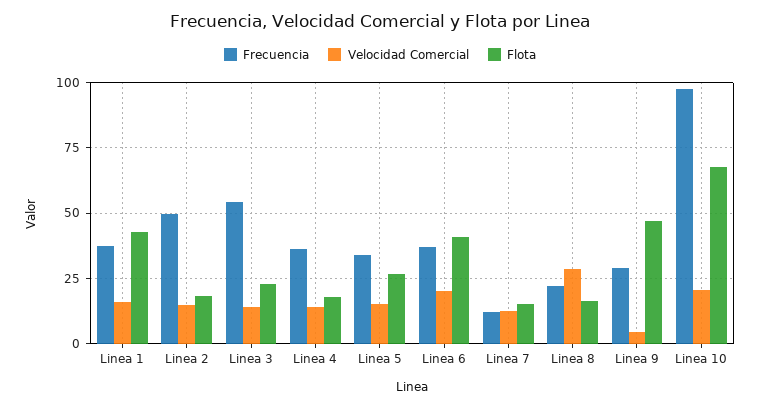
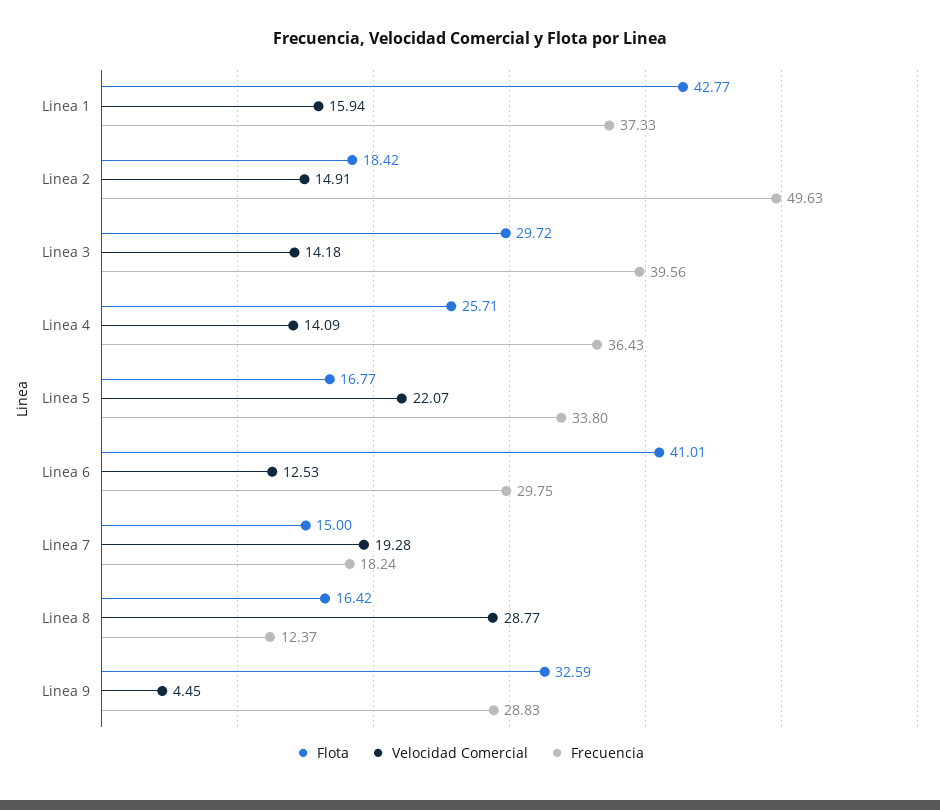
  {
    "Frecuencia": {
      "Linea 1": 37.33,
      "Linea 2": 49.63,
-     "Linea 3": 55,
+     "Linea 3": 39.56,
      "Linea 4": 36.43,
      "Linea 5": 33.8,
-     "Linea 6": 37.5,
+     "Linea 6": 29.75,
-     "Linea 7": 12.5,
+     "Linea 7": 18.24,
-     "Linea 8": 22.5,
+     "Linea 8": 12.37,
-     "Linea 9": 28.83,
+     "Linea 9": 28.83
-     "Linea 10": 97.5
    },
    "Velocidad Comercial": {
      "Linea 1": 15.94,
      "Linea 2": 14.91,
      "Linea 3": 14.18,
      "Linea 4": 14.09,
-     "Linea 5": 15,
+     "Linea 5": 22.07,
-     "Linea 6": 20,
+     "Linea 6": 12.53,
-     "Linea 7": 12.5,
+     "Linea 7": 19.28,
      "Linea 8": 28.77,
-     "Linea 9": 4.45,
+     "Linea 9": 4.45
-     "Linea 10": 20
    },
    "Flota": {
      "Linea 1": 42.77,
      "Linea 2": 18.42,
-     "Linea 3": 22.5,
+     "Linea 3": 29.72,
-     "Linea 4": 17.5,
+     "Linea 4": 25.71,
-     "Linea 5": 27.5,
+     "Linea 5": 16.77,
      "Linea 6": 41.01,
      "Linea 7": 15,
      "Linea 8": 16.42,
-     "Linea 9": 47.5,
+     "Linea 9": 32.59
-     "Linea 10": 67.5
    }
  }

